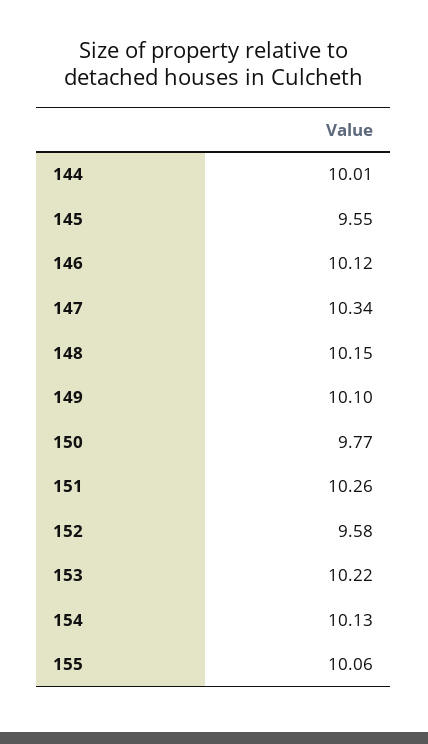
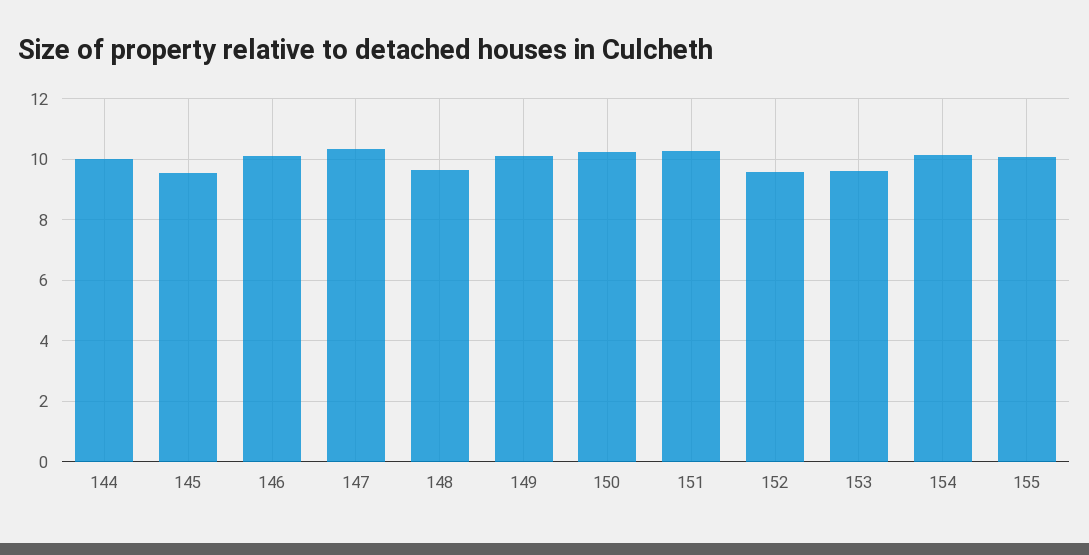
  {
    "144": 10.01,
    "145": 9.55,
    "146": 10.12,
    "147": 10.34,
-   "148": 10.15,
+   "148": 9.6,
    "149": 10.1,
-   "150": 9.77,
+   "150": 10.2,
    "151": 10.26,
    "152": 9.58,
-   "153": 10.22,
+   "153": 9.6,
    "154": 10.13,
    "155": 10.06
  }

